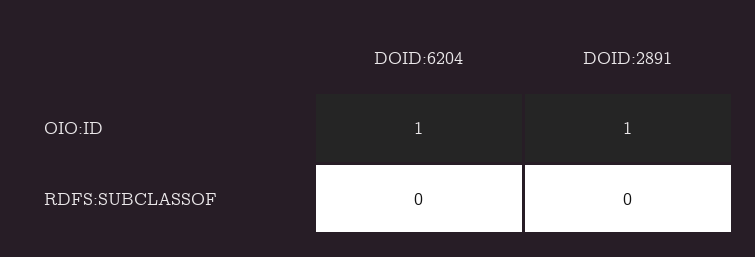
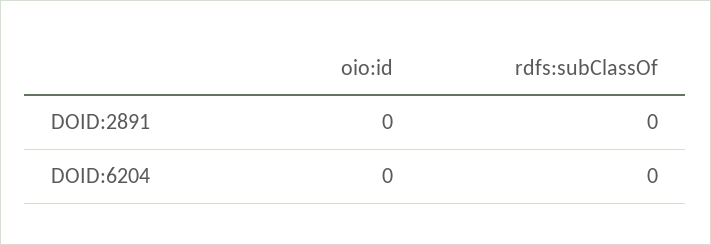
  {
    "DOID:6204": {
-     "OIO:ID": 1,
+     "OIO:ID": 0,
      "RDFS:SUBCLASSOF": 0
    },
    "DOID:2891": {
-     "OIO:ID": 1,
+     "OIO:ID": 0,
      "RDFS:SUBCLASSOF": 0
    }
  }

